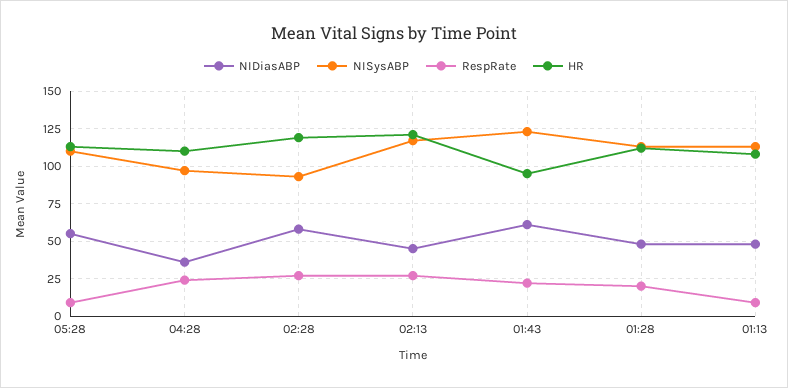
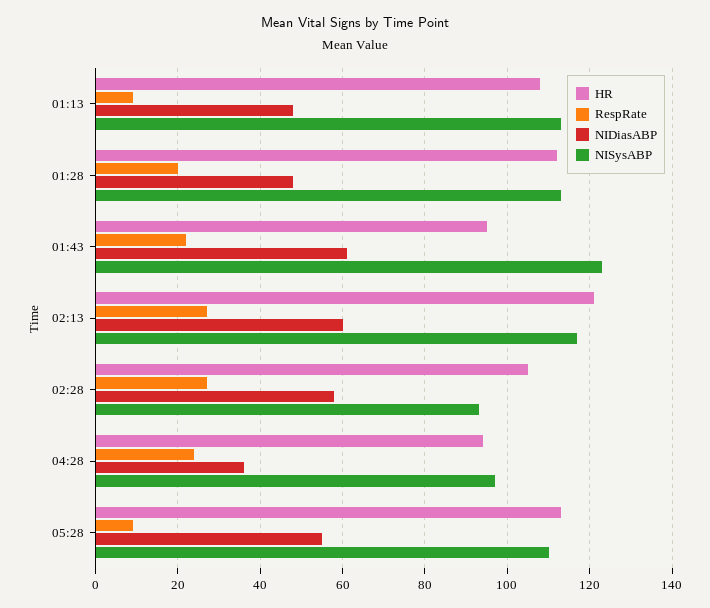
  {
    "NIDiasABP": {
      "05:28": 55,
      "04:28": 35,
      "02:28": 60,
-     "02:13": 45,
+     "02:13": 60,
      "01:43": 60,
      "01:28": 50,
      "01:13": 50
    },
    "NISysABP": {
      "05:28": 110,
      "04:28": 95,
      "02:28": 95,
      "02:13": 115,
      "01:43": 125,
      "01:28": 115,
      "01:13": 115
    },
    "RespRate": {
      "05:28": 10,
      "04:28": 25,
      "02:28": 25,
      "02:13": 25,
      "01:43": 20,
      "01:28": 20,
      "01:13": 10
    },
    "HR": {
      "05:28": 115,
-     "04:28": 110,
+     "04:28": 95,
-     "02:28": 120,
+     "02:28": 105,
      "02:13": 120,
      "01:43": 95,
      "01:28": 110,
      "01:13": 110
    }
  }

